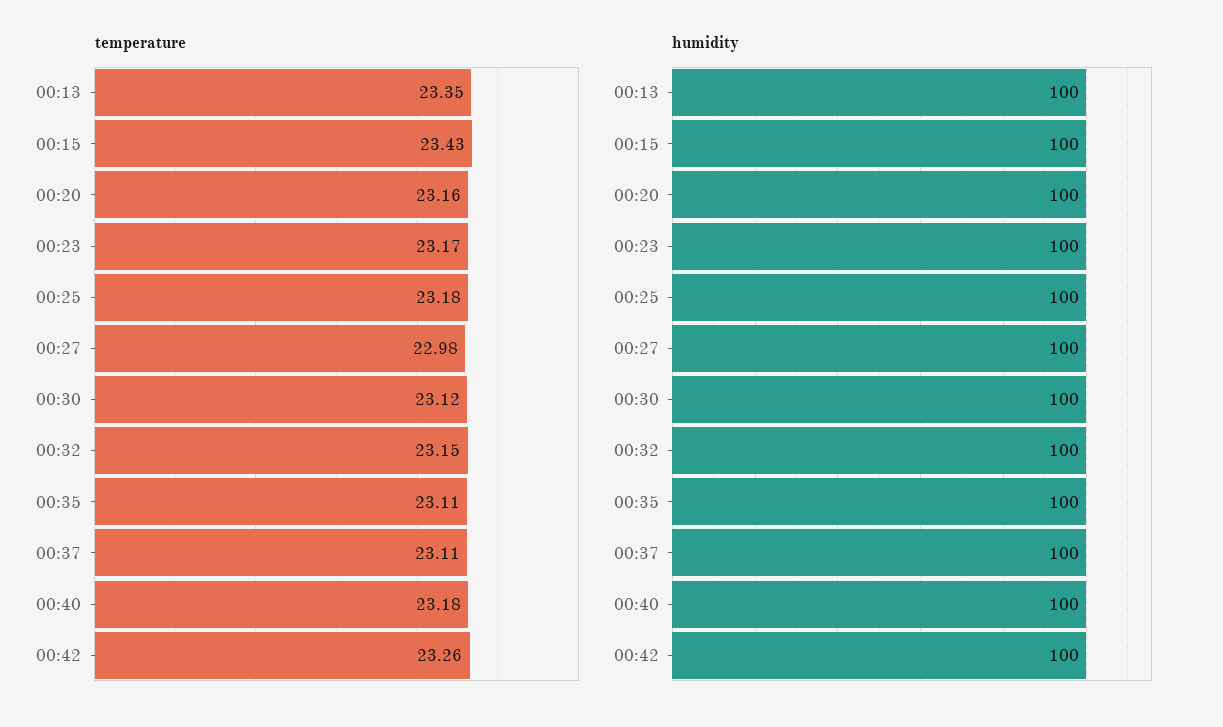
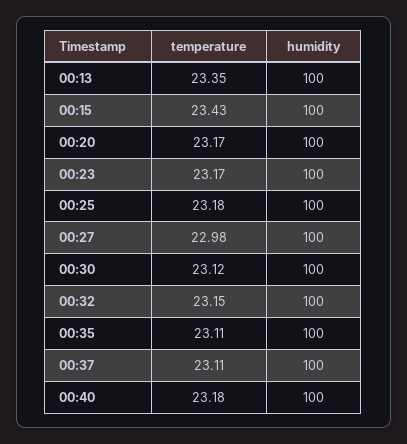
  {
    "temperature": {
      "00:13": 23.35,
      "00:15": 23.43,
-     "00:20": 23.16,
+     "00:20": 23.17,
      "00:23": 23.17,
      "00:25": 23.18,
      "00:27": 22.98,
      "00:30": 23.12,
      "00:32": 23.15,
      "00:35": 23.11,
      "00:37": 23.11,
-     "00:40": 23.18,
+     "00:40": 23.18
-     "00:42": 23.26
    },
    "humidity": {
      "00:13": 100,
      "00:15": 100,
      "00:20": 100,
      "00:23": 100,
      "00:25": 100,
      "00:27": 100,
      "00:30": 100,
      "00:32": 100,
      "00:35": 100,
      "00:37": 100,
-     "00:40": 100,
+     "00:40": 100
-     "00:42": 100
    }
  }

